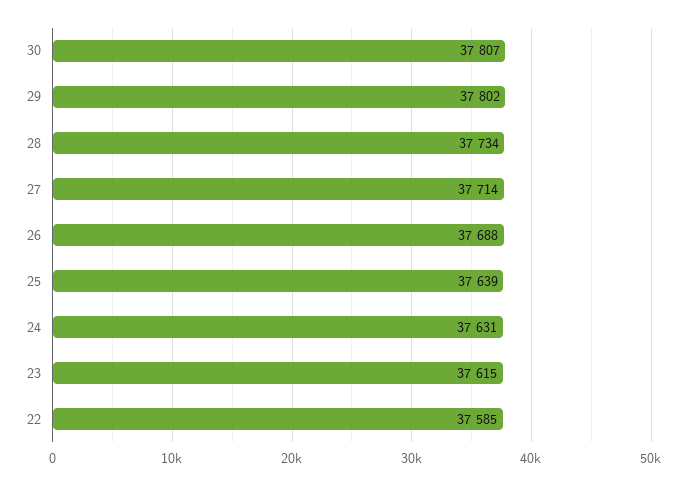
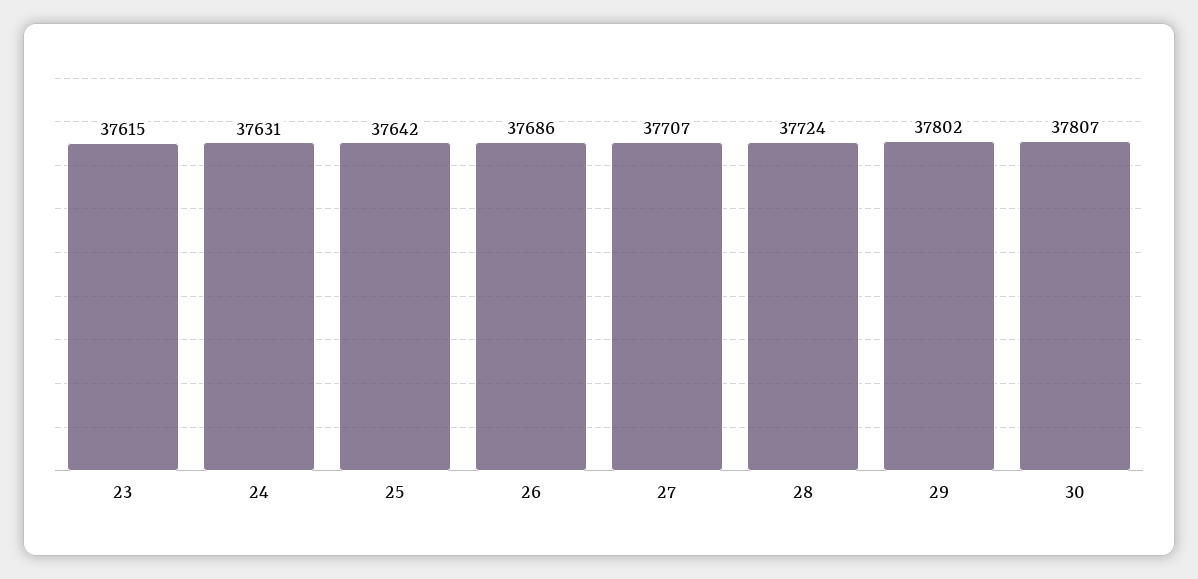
  {
    "30": 37807,
    "29": 37802,
-   "28": 37734,
+   "28": 37724,
-   "27": 37714,
+   "27": 37707,
-   "26": 37688,
+   "26": 37686,
-   "25": 37639,
+   "25": 37642,
    "24": 37631,
-   "23": 37615,
+   "23": 37615
-   "22": 37585
  }

